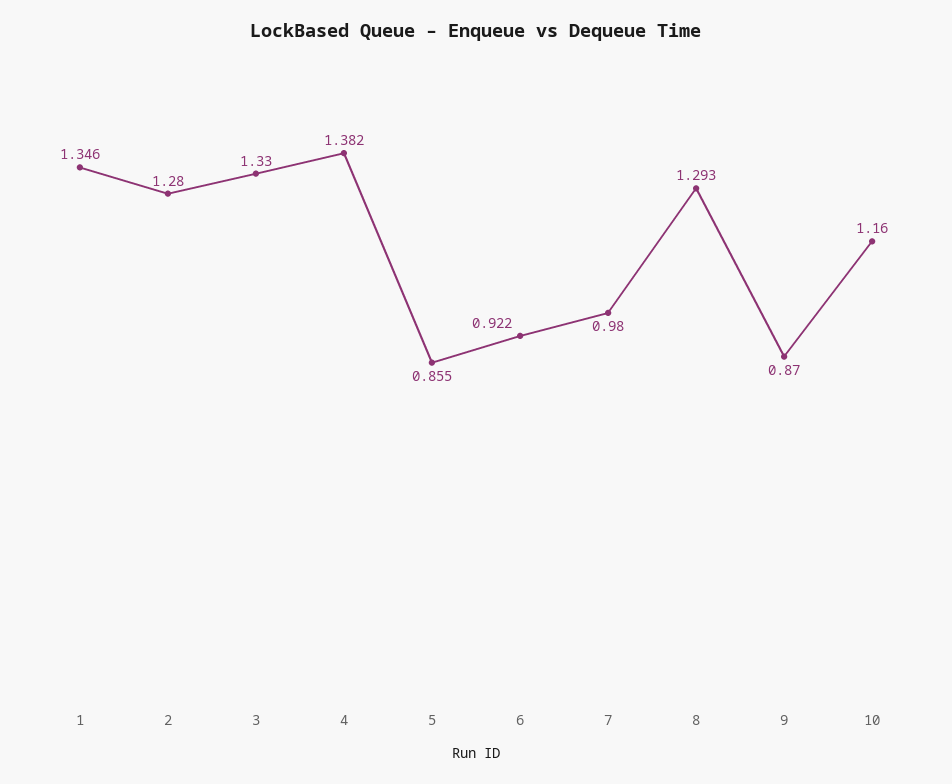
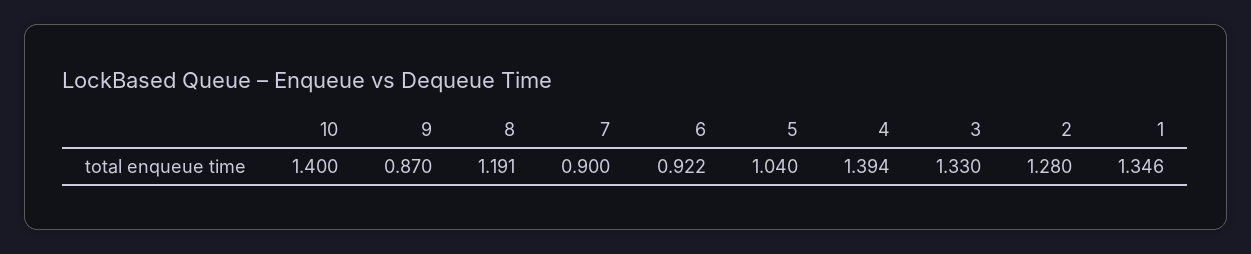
  {
    "1": 1.346,
    "2": 1.28,
    "3": 1.33,
-   "4": 1.382,
+   "4": 1.394,
-   "5": 0.855,
+   "5": 1.04,
    "6": 0.922,
-   "7": 0.98,
+   "7": 0.9,
-   "8": 1.293,
+   "8": 1.191,
    "9": 0.87,
-   "10": 1.16
+   "10": 1.4
  }

